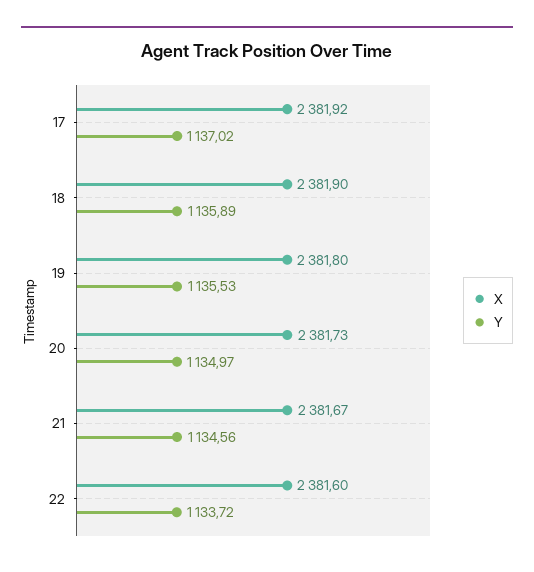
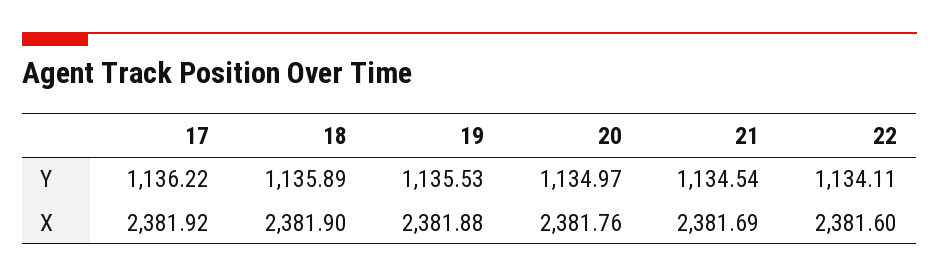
  {
    "X": {
      "17": 2381.92,
      "18": 2381.9,
-     "19": 2381.8,
+     "19": 2381.88,
-     "20": 2381.73,
+     "20": 2381.76,
-     "21": 2381.67,
+     "21": 2381.69,
      "22": 2381.6
    },
    "Y": {
-     "17": 1137.02,
+     "17": 1136.22,
      "18": 1135.89,
      "19": 1135.53,
      "20": 1134.97,
-     "21": 1134.56,
+     "21": 1134.54,
-     "22": 1133.72
+     "22": 1134.11
    }
  }

